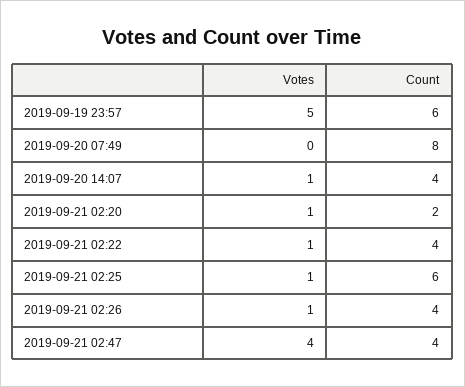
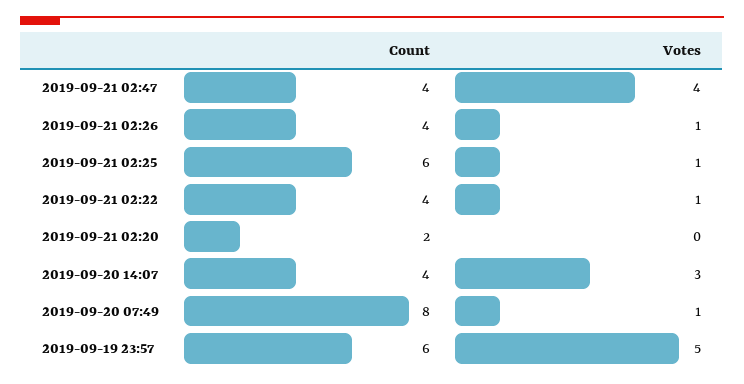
  {
    "Votes": {
      "2019-09-19 23:57": 5,
-     "2019-09-20 07:49": 0,
+     "2019-09-20 07:49": 1,
-     "2019-09-20 14:07": 1,
+     "2019-09-20 14:07": 3,
-     "2019-09-21 02:20": 1,
+     "2019-09-21 02:20": 0,
      "2019-09-21 02:22": 1,
      "2019-09-21 02:25": 1,
      "2019-09-21 02:26": 1,
      "2019-09-21 02:47": 4
    },
    "Count": {
      "2019-09-19 23:57": 6,
      "2019-09-20 07:49": 8,
      "2019-09-20 14:07": 4,
      "2019-09-21 02:20": 2,
      "2019-09-21 02:22": 4,
      "2019-09-21 02:25": 6,
      "2019-09-21 02:26": 4,
      "2019-09-21 02:47": 4
    }
  }

